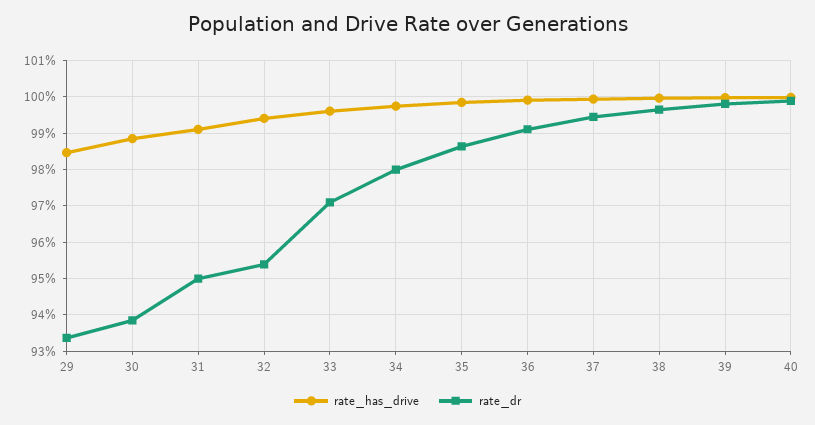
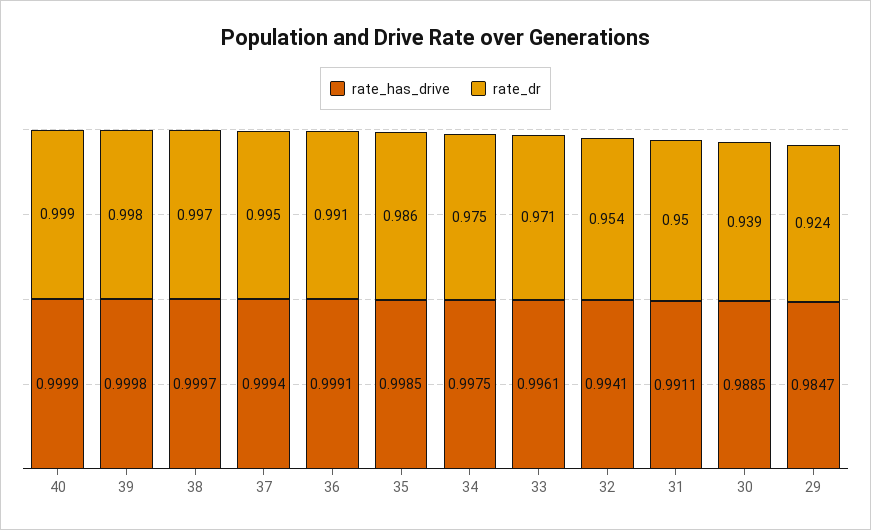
  {
    "rate_has_drive": {
      "29": 0.9847,
      "30": 0.9885,
      "31": 0.9911,
      "32": 0.9941,
      "33": 0.9961,
      "34": 0.9975,
      "35": 0.9985,
      "36": 0.9991,
      "37": 0.9994,
      "38": 0.9997,
      "39": 0.9998,
      "40": 0.9999
    },
    "rate_dr": {
-     "29": 0.934,
+     "29": 0.924,
      "30": 0.939,
      "31": 0.95,
      "32": 0.954,
      "33": 0.971,
-     "34": 0.98,
+     "34": 0.975,
      "35": 0.986,
      "36": 0.991,
      "37": 0.995,
      "38": 0.997,
      "39": 0.998,
      "40": 0.999
    }
  }

